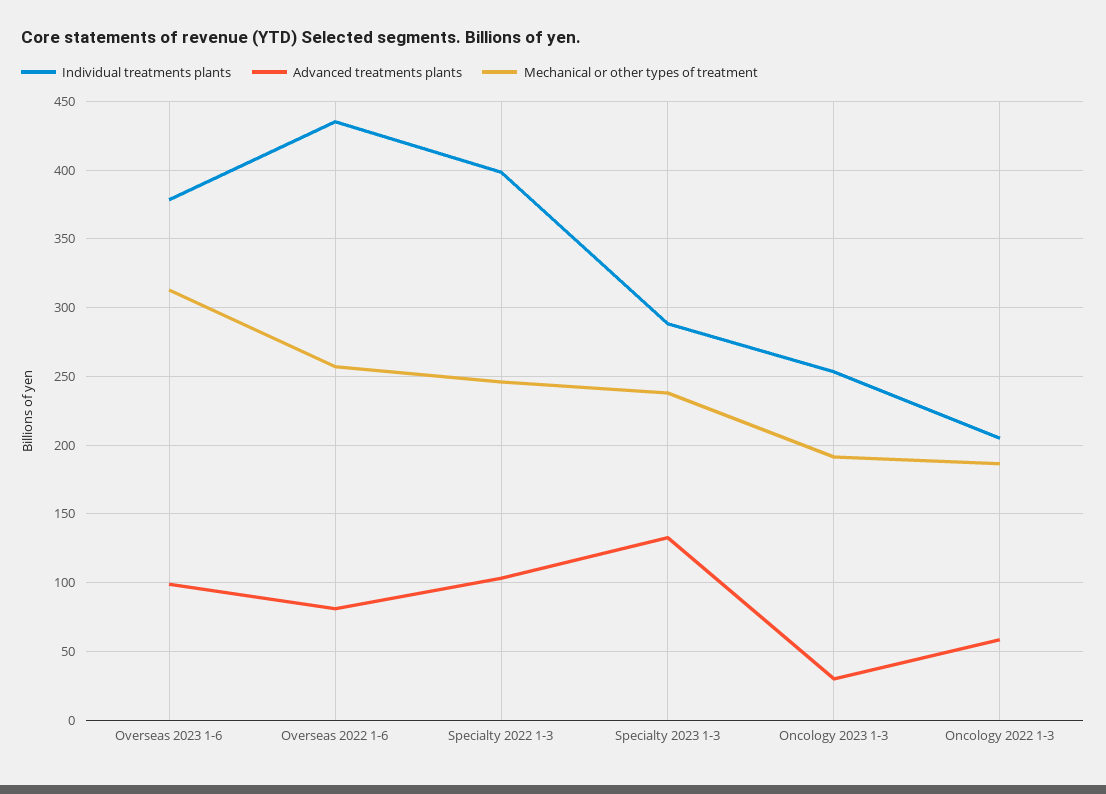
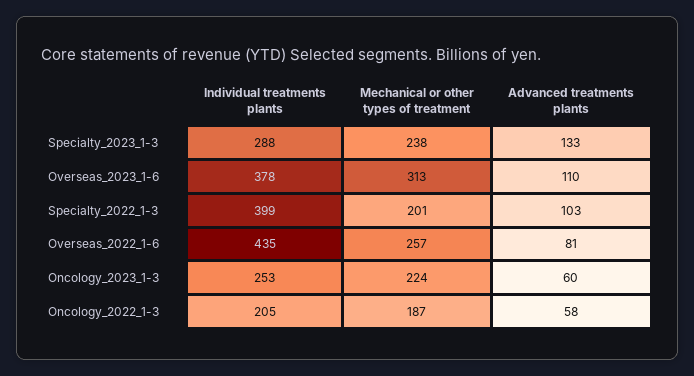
  {
    "Individual treatments plants": {
      "Overseas 2023 1-6": 378,
      "Overseas 2022 1-6": 435,
      "Specialty 2022 1-3": 399,
      "Specialty 2023 1-3": 288,
      "Oncology 2023 1-3": 253,
      "Oncology 2022 1-3": 205
    },
    "Advanced treatments plants": {
-     "Overseas 2023 1-6": 100,
+     "Overseas 2023 1-6": 110,
      "Overseas 2022 1-6": 81,
      "Specialty 2022 1-3": 103,
      "Specialty 2023 1-3": 133,
-     "Oncology 2023 1-3": 30,
+     "Oncology 2023 1-3": 60,
      "Oncology 2022 1-3": 58
    },
    "Mechanical or other types of treatment": {
      "Overseas 2023 1-6": 313,
      "Overseas 2022 1-6": 257,
-     "Specialty 2022 1-3": 245,
+     "Specialty 2022 1-3": 201,
      "Specialty 2023 1-3": 238,
-     "Oncology 2023 1-3": 190,
+     "Oncology 2023 1-3": 224,
      "Oncology 2022 1-3": 187
    }
  }

